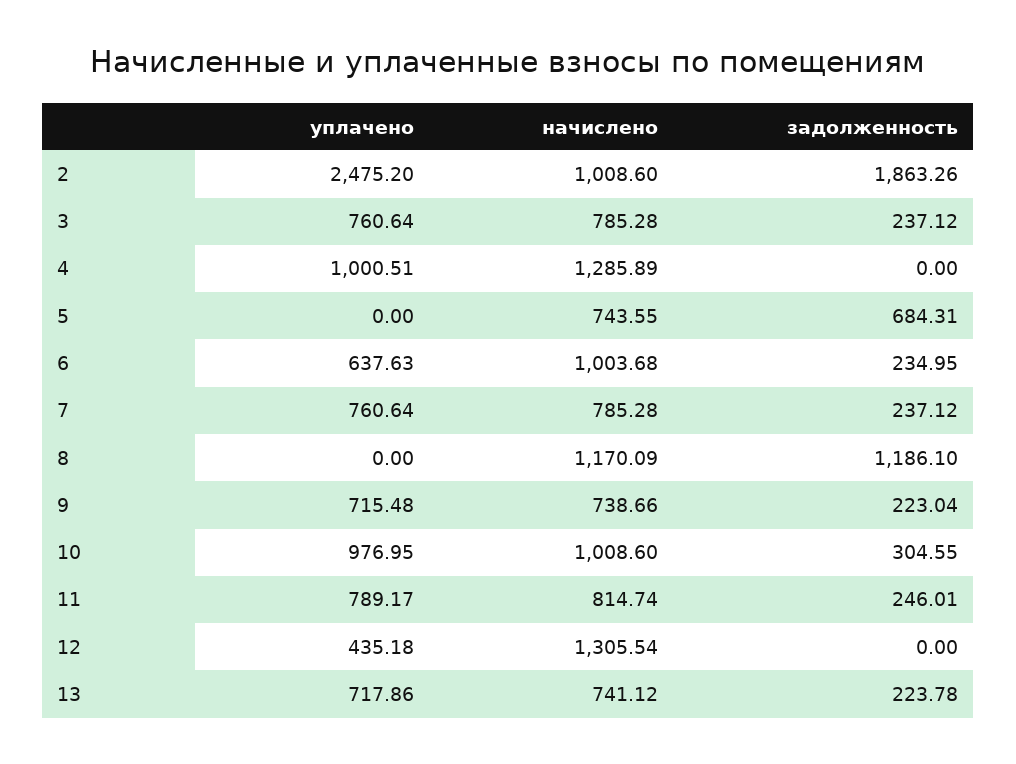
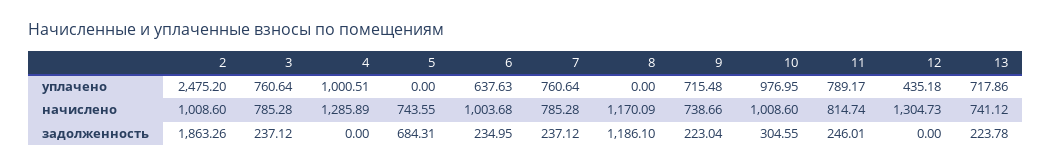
  {
    "уплачено": {
      "2": 2475.2,
      "3": 760.64,
      "4": 1000.51,
      "5": 0,
      "6": 637.63,
      "7": 760.64,
      "8": 0,
      "9": 715.48,
      "10": 976.95,
      "11": 789.17,
      "12": 435.18,
      "13": 717.86
    },
    "начислено": {
      "2": 1008.6,
      "3": 785.28,
      "4": 1285.89,
      "5": 743.55,
      "6": 1003.68,
      "7": 785.28,
      "8": 1170.09,
      "9": 738.66,
      "10": 1008.6,
      "11": 814.74,
-     "12": 1305.54,
+     "12": 1304.73,
      "13": 741.12
    },
    "задолженность": {
      "2": 1863.26,
      "3": 237.12,
      "4": 0,
      "5": 684.31,
      "6": 234.95,
      "7": 237.12,
      "8": 1186.1,
      "9": 223.04,
      "10": 304.55,
      "11": 246.01,
      "12": 0,
      "13": 223.78
    }
  }

